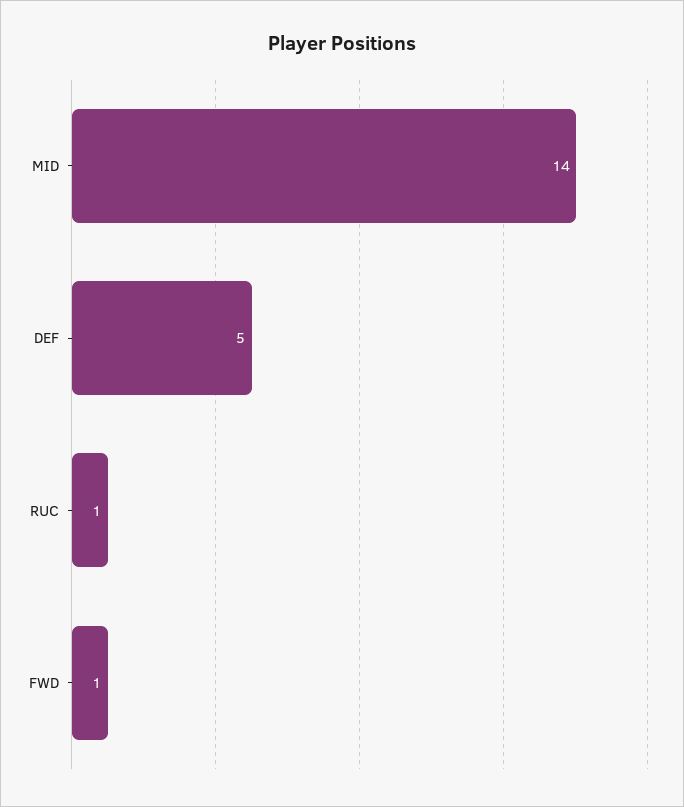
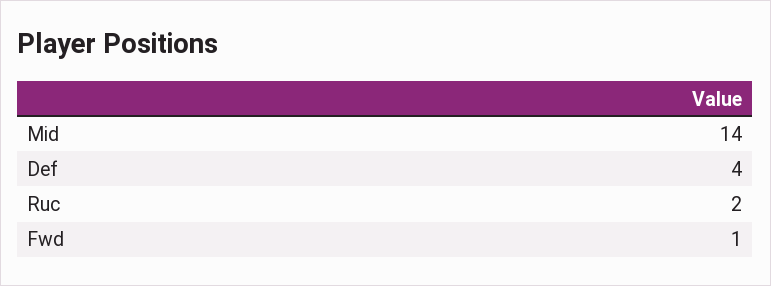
  {
    "MID": 14,
-   "DEF": 5,
+   "DEF": 4,
-   "RUC": 1,
+   "RUC": 2,
    "FWD": 1
  }

